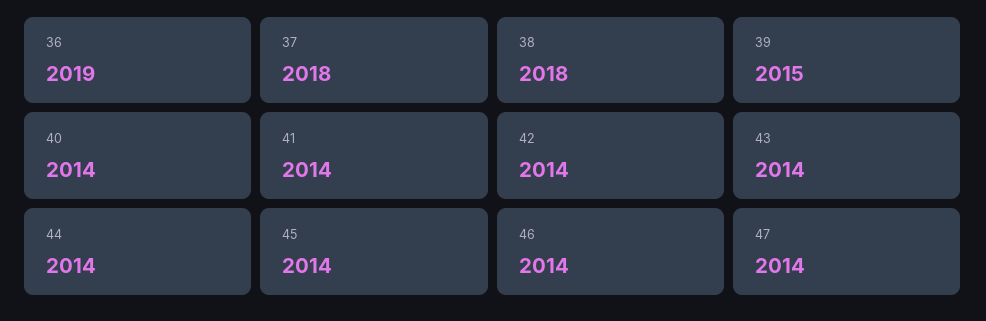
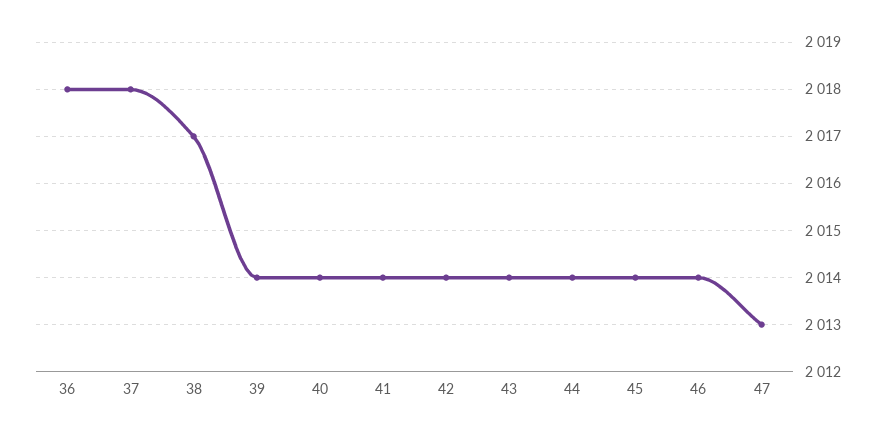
  {
-   "36": 2019,
+   "36": 2018,
    "37": 2018,
-   "38": 2018,
+   "38": 2017,
-   "39": 2015,
+   "39": 2014,
    "40": 2014,
    "41": 2014,
    "42": 2014,
    "43": 2014,
    "44": 2014,
    "45": 2014,
    "46": 2014,
-   "47": 2014
+   "47": 2013
  }

